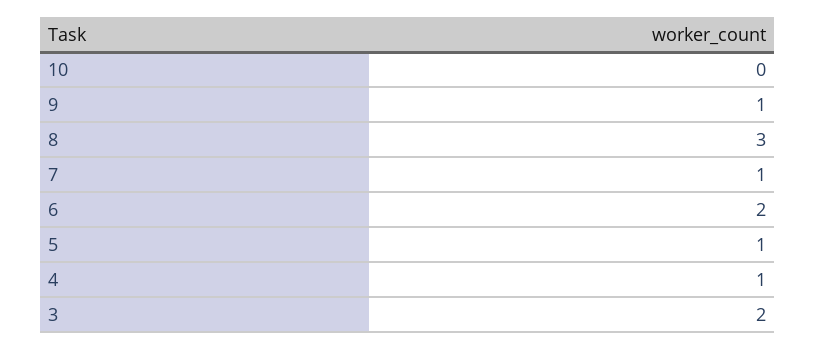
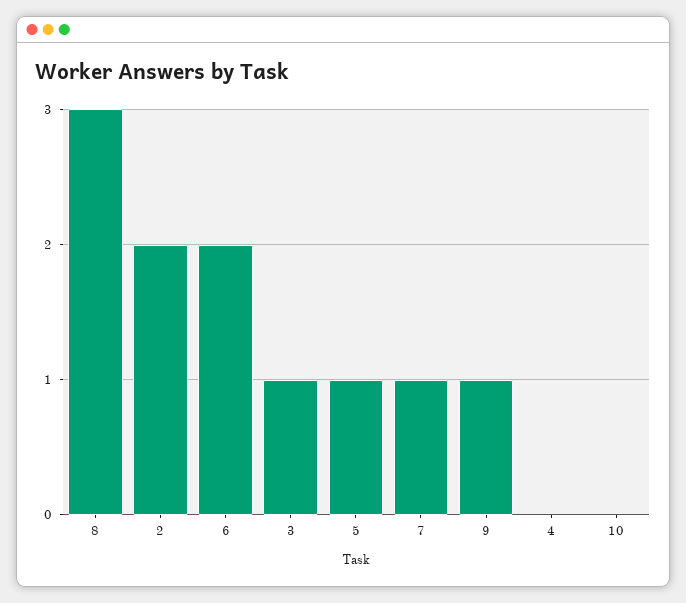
  {
    "10": 0,
    "9": 1,
    "8": 3,
    "7": 1,
    "6": 2,
    "5": 1,
-   "4": 1,
+   "4": 0,
-   "3": 2
+   "3": 1,
+   "2": 2
  }

